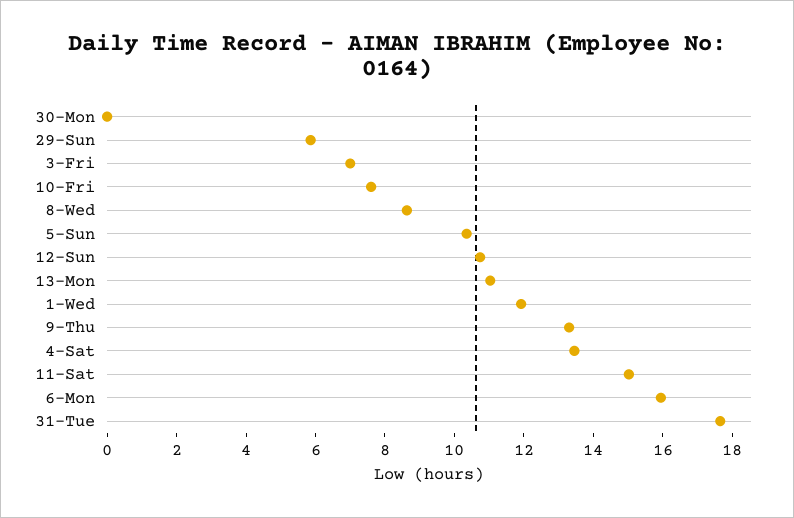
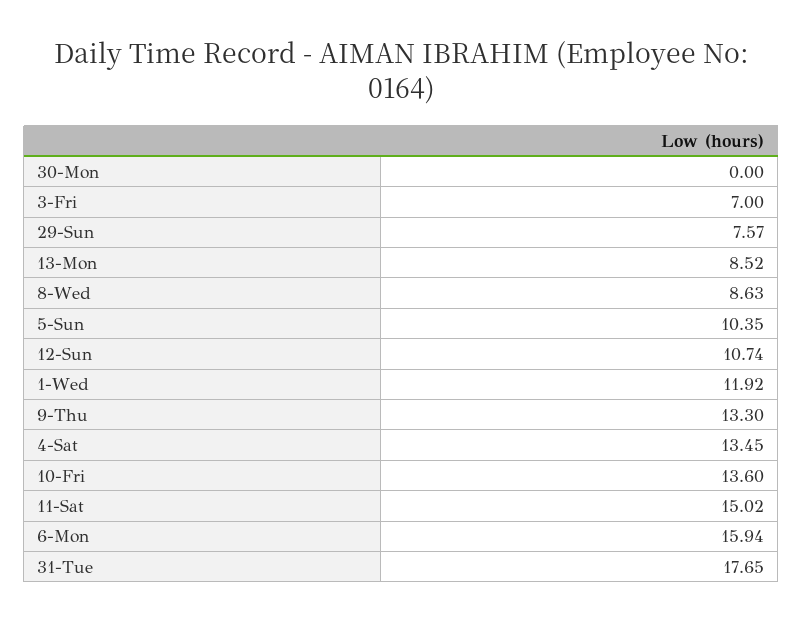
  {
    "30-Mon": 0,
-   "29-Sun": 6,
+   "29-Sun": 7.57,
    "3-Fri": 7,
-   "10-Fri": 7.5,
+   "10-Fri": 13.6,
    "8-Wed": 8.63,
    "5-Sun": 10.35,
    "12-Sun": 10.74,
-   "13-Mon": 11,
+   "13-Mon": 8.52,
    "1-Wed": 11.92,
    "9-Thu": 13.3,
    "4-Sat": 13.45,
    "11-Sat": 15.02,
    "6-Mon": 15.94,
    "31-Tue": 17.65
  }

